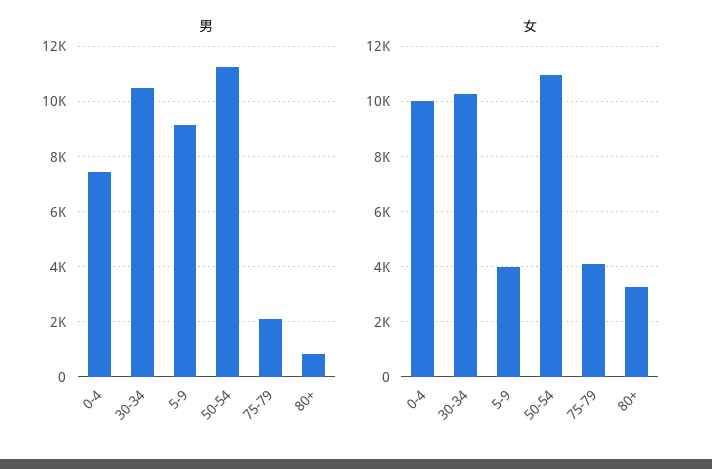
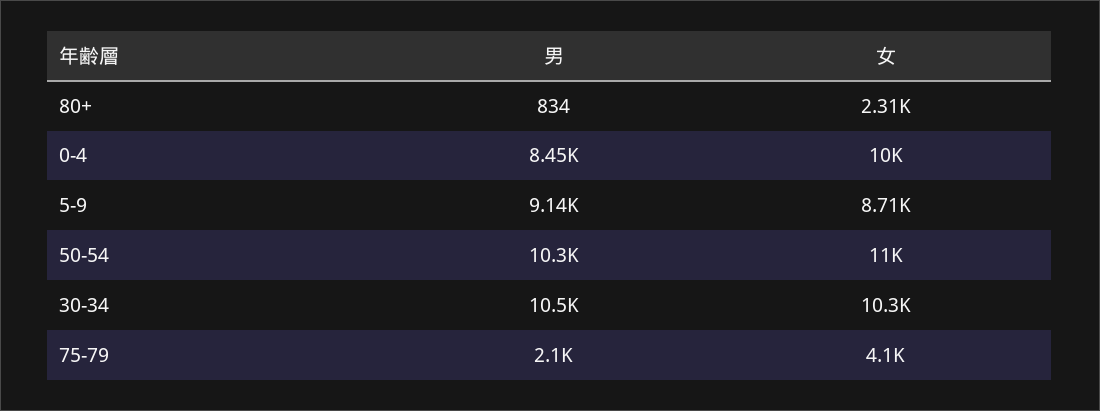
  {
    "男": {
-     "0-4": 7500,
+     "0-4": 8450,
      "30-34": 10500,
      "5-9": 9140,
-     "50-54": 11250,
+     "50-54": 10300,
      "75-79": 2100,
      "80+": 834
    },
    "女": {
      "0-4": 10000,
      "30-34": 10300,
-     "5-9": 4000,
+     "5-9": 8710,
      "50-54": 11000,
      "75-79": 4100,
-     "80+": 3250
+     "80+": 2310
    }
  }

